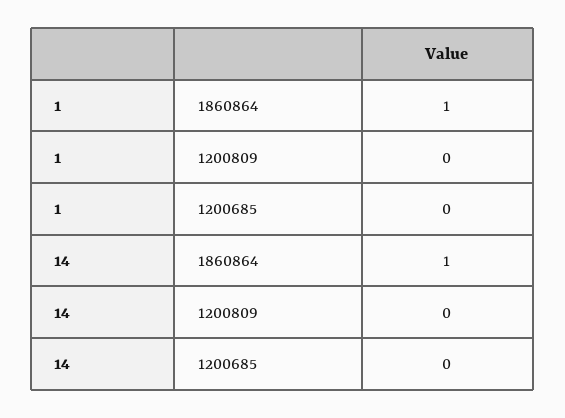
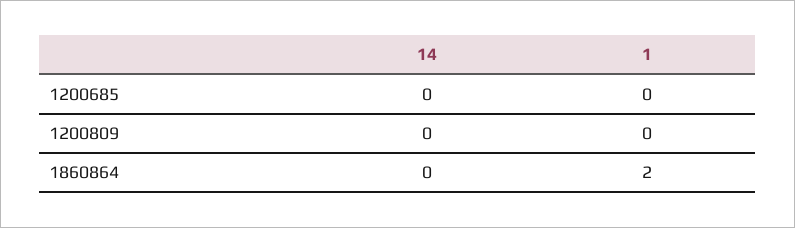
  {
    "1": {
-     "1860864": 1,
+     "1860864": 2,
      "1200809": 0,
      "1200685": 0
    },
    "14": {
-     "1860864": 1,
+     "1860864": 0,
      "1200809": 0,
      "1200685": 0
    }
  }

